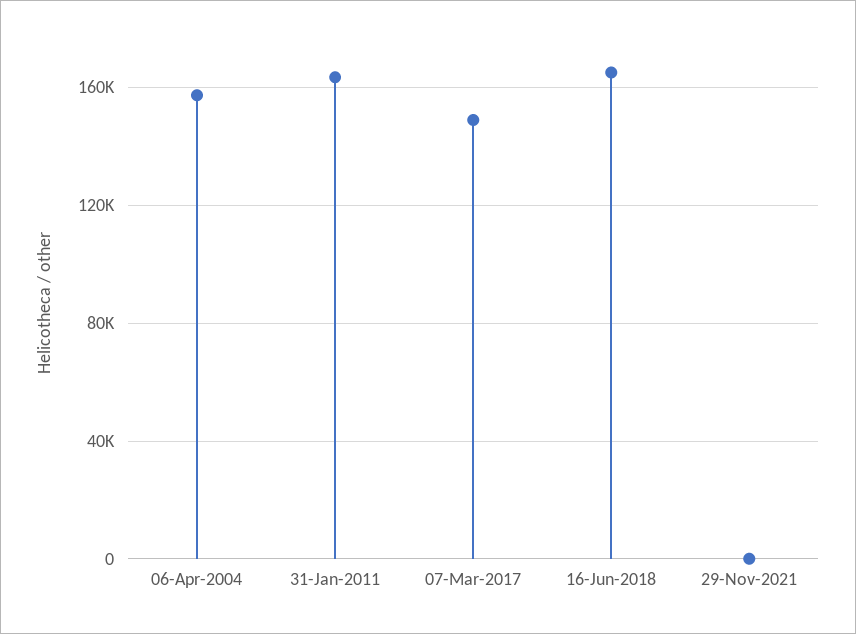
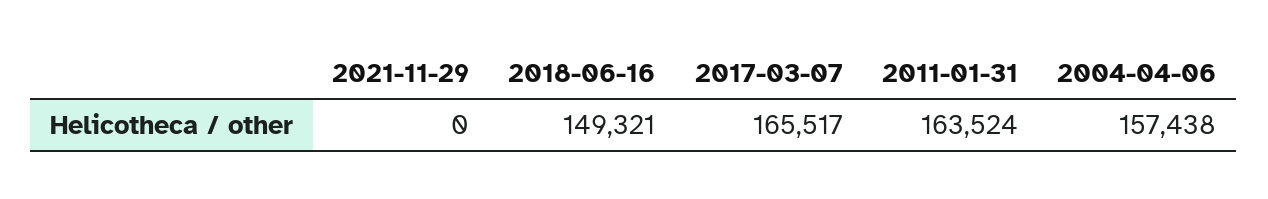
  {
    "06-Apr-2004": 157438,
    "31-Jan-2011": 163524,
-   "07-Mar-2017": 150000,
+   "07-Mar-2017": 165517,
-   "16-Jun-2018": 165000,
+   "16-Jun-2018": 149321,
    "29-Nov-2021": 0
  }

